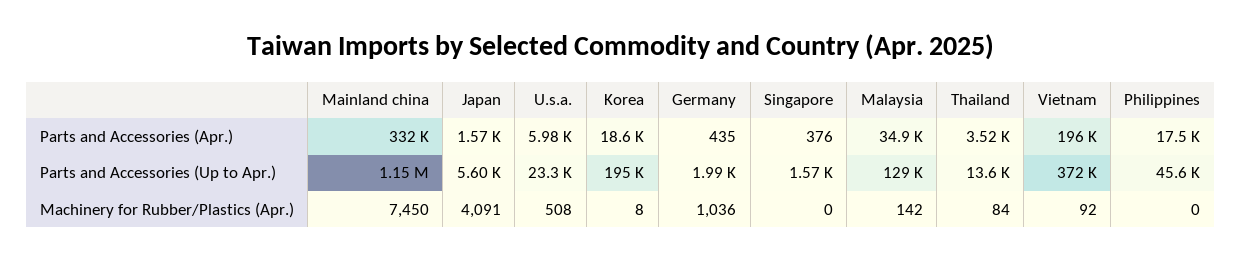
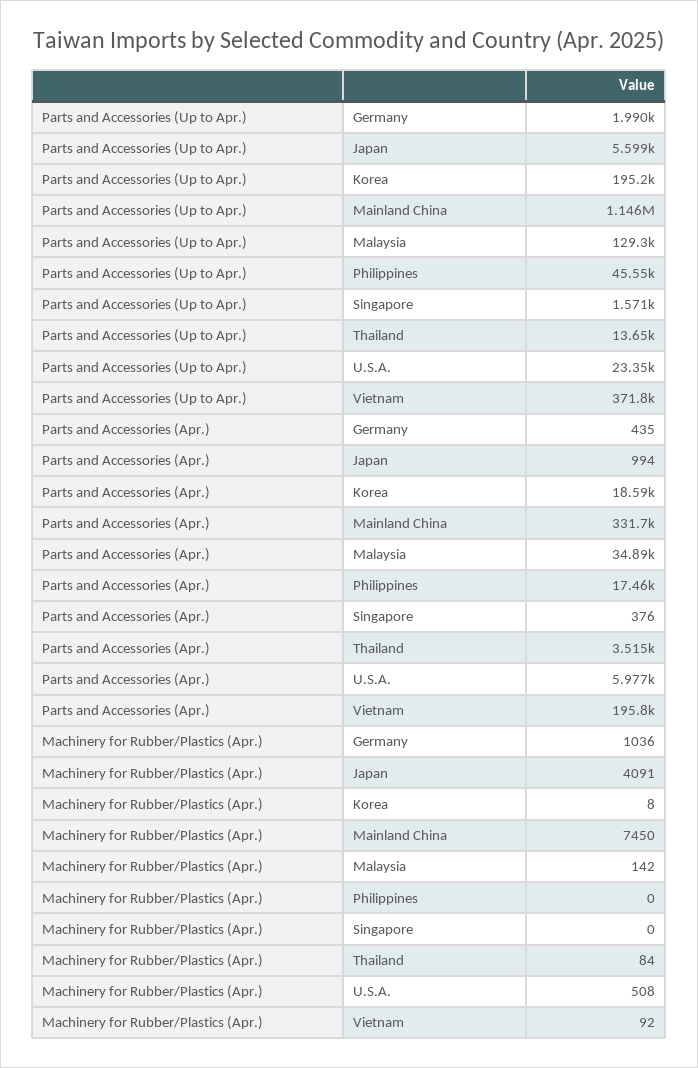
  {
    "Mainland china": {
      "Parts and Accessories (Apr.)": 331700,
      "Parts and Accessories (Up to Apr.)": 1146000,
      "Machinery for Rubber/Plastics (Apr.)": 7450
    },
    "Japan": {
-     "Parts and Accessories (Apr.)": 1570,
+     "Parts and Accessories (Apr.)": 994,
      "Parts and Accessories (Up to Apr.)": 5599,
      "Machinery for Rubber/Plastics (Apr.)": 4091
    },
    "U.s.a.": {
      "Parts and Accessories (Apr.)": 5977,
      "Parts and Accessories (Up to Apr.)": 23350,
      "Machinery for Rubber/Plastics (Apr.)": 508
    },
    "Korea": {
      "Parts and Accessories (Apr.)": 18590,
      "Parts and Accessories (Up to Apr.)": 195200,
      "Machinery for Rubber/Plastics (Apr.)": 8
    },
    "Germany": {
      "Parts and Accessories (Apr.)": 435,
      "Parts and Accessories (Up to Apr.)": 1990,
      "Machinery for Rubber/Plastics (Apr.)": 1036
    },
    "Singapore": {
      "Parts and Accessories (Apr.)": 376,
      "Parts and Accessories (Up to Apr.)": 1571,
      "Machinery for Rubber/Plastics (Apr.)": 0
    },
    "Malaysia": {
      "Parts and Accessories (Apr.)": 34890,
      "Parts and Accessories (Up to Apr.)": 129300,
      "Machinery for Rubber/Plastics (Apr.)": 142
    },
    "Thailand": {
      "Parts and Accessories (Apr.)": 3515,
      "Parts and Accessories (Up to Apr.)": 13650,
      "Machinery for Rubber/Plastics (Apr.)": 84
    },
    "Vietnam": {
      "Parts and Accessories (Apr.)": 195800,
      "Parts and Accessories (Up to Apr.)": 371800,
      "Machinery for Rubber/Plastics (Apr.)": 92
    },
    "Philippines": {
      "Parts and Accessories (Apr.)": 17460,
      "Parts and Accessories (Up to Apr.)": 45550,
      "Machinery for Rubber/Plastics (Apr.)": 0
    }
  }

